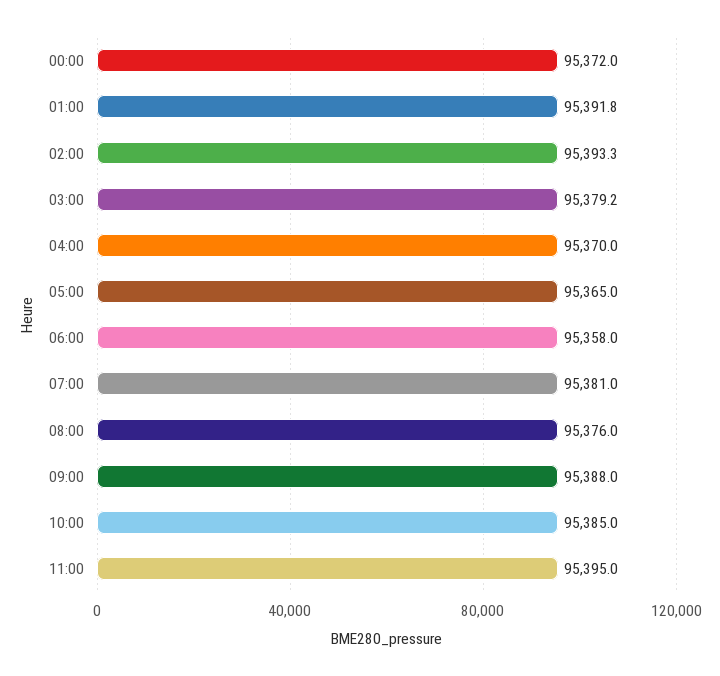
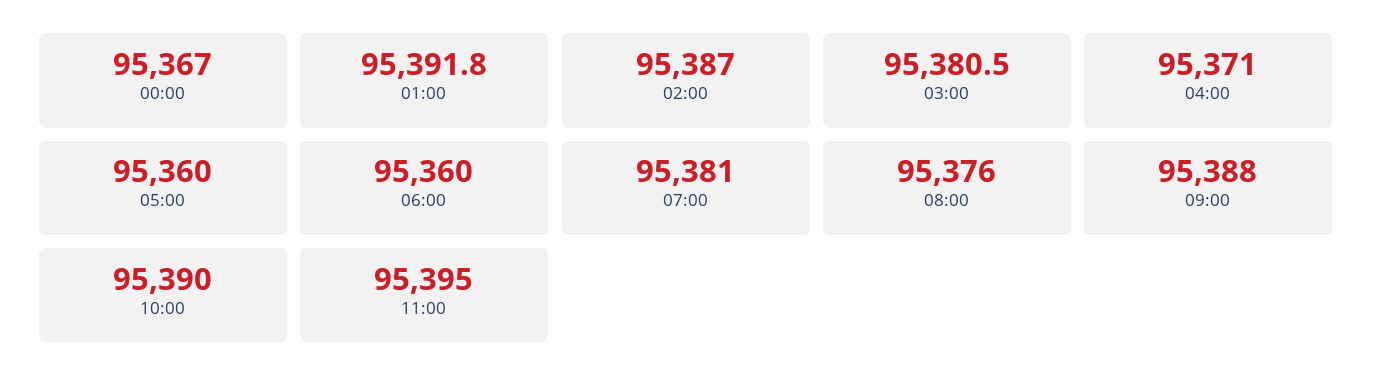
  {
-   "00:00": 95372,
+   "00:00": 95367,
    "01:00": 95391.8,
-   "02:00": 95393.3,
+   "02:00": 95387,
-   "03:00": 95379.2,
+   "03:00": 95380.5,
-   "04:00": 95370,
+   "04:00": 95371,
-   "05:00": 95365,
+   "05:00": 95360,
-   "06:00": 95358,
+   "06:00": 95360,
    "07:00": 95381,
    "08:00": 95376,
    "09:00": 95388,
-   "10:00": 95385,
+   "10:00": 95390,
    "11:00": 95395
  }

